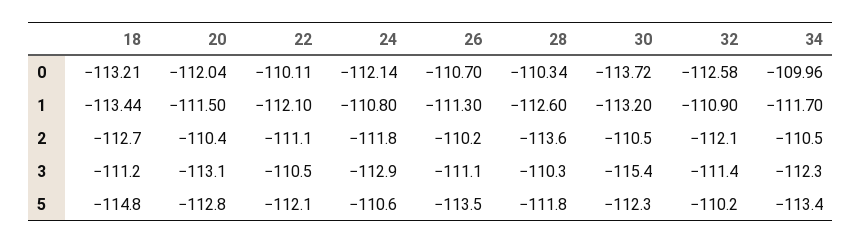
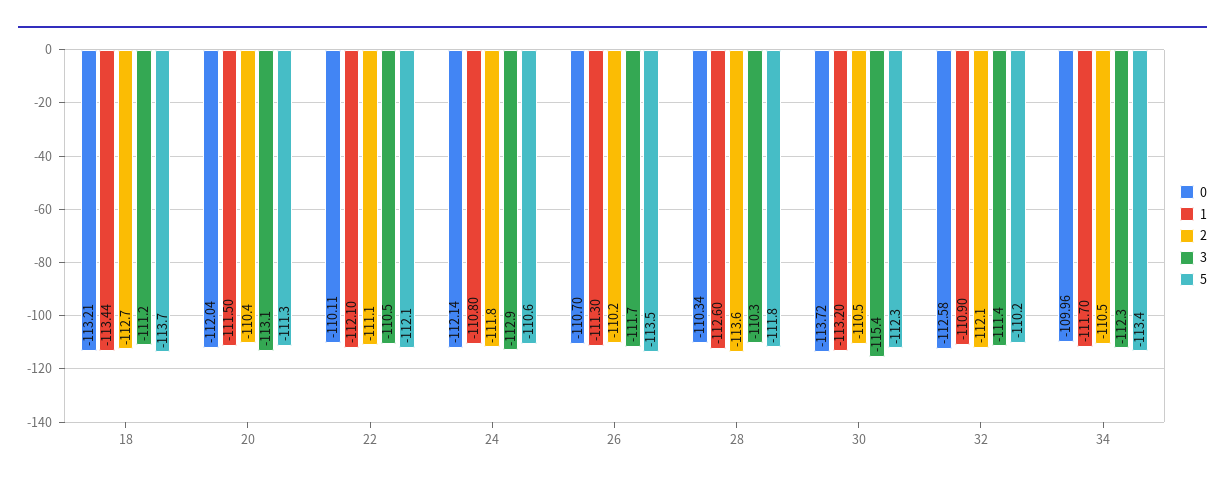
  {
    "0": {
      "18": -113.21,
      "20": -112.04,
      "22": -110.11,
      "24": -112.14,
      "26": -110.7,
      "28": -110.34,
      "30": -113.72,
      "32": -112.58,
      "34": -109.96
    },
    "1": {
      "18": -113.44,
      "20": -111.5,
      "22": -112.1,
      "24": -110.8,
      "26": -111.3,
      "28": -112.6,
      "30": -113.2,
      "32": -110.9,
      "34": -111.7
    },
    "2": {
      "18": -112.7,
      "20": -110.4,
      "22": -111.1,
      "24": -111.8,
      "26": -110.2,
      "28": -113.6,
      "30": -110.5,
      "32": -112.1,
      "34": -110.5
    },
    "3": {
      "18": -111.2,
      "20": -113.1,
      "22": -110.5,
      "24": -112.9,
-     "26": -111.1,
+     "26": -111.7,
      "28": -110.3,
      "30": -115.4,
      "32": -111.4,
      "34": -112.3
    },
    "5": {
-     "18": -114.8,
+     "18": -113.7,
-     "20": -112.8,
+     "20": -111.3,
      "22": -112.1,
      "24": -110.6,
      "26": -113.5,
      "28": -111.8,
      "30": -112.3,
      "32": -110.2,
      "34": -113.4
    }
  }

